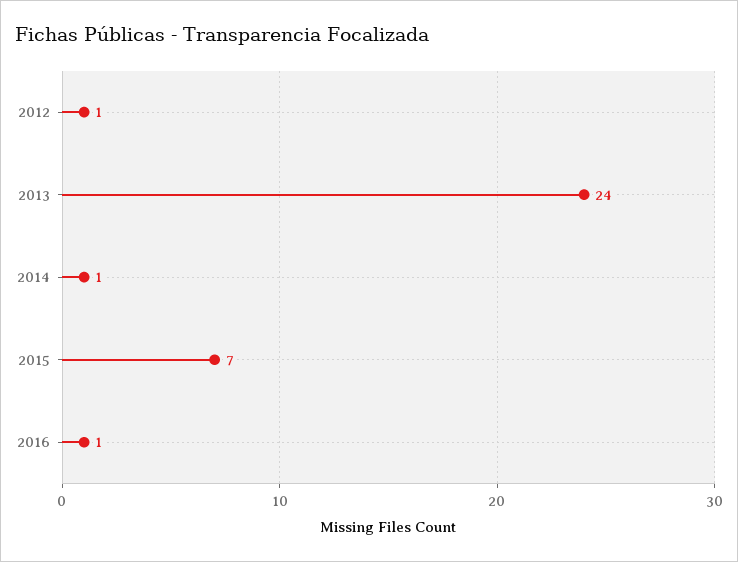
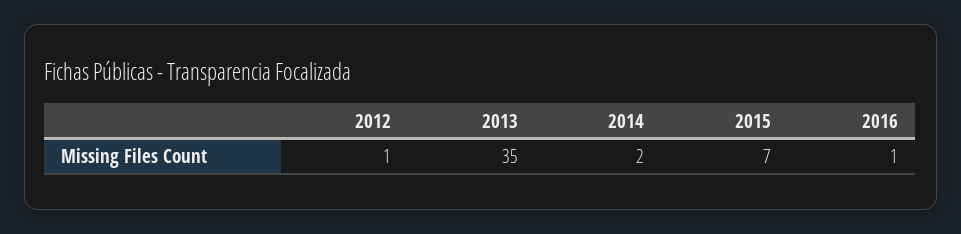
  {
    "2012": 1,
-   "2013": 24,
+   "2013": 35,
-   "2014": 1,
+   "2014": 2,
    "2015": 7,
    "2016": 1
  }

